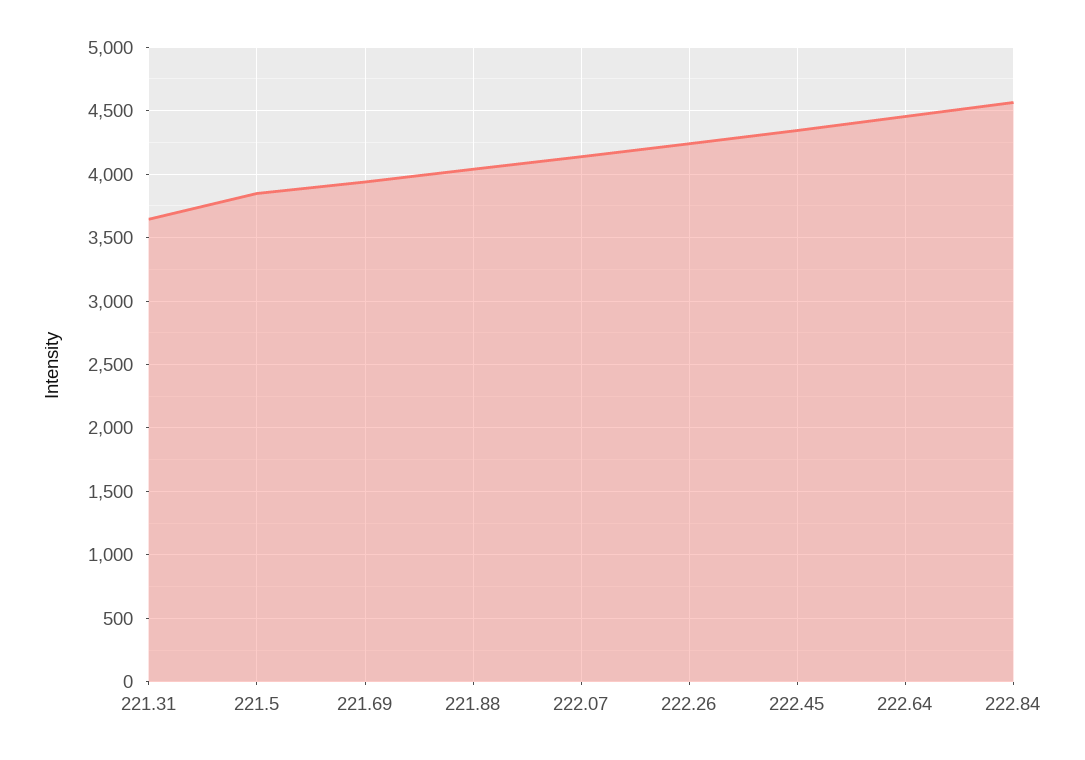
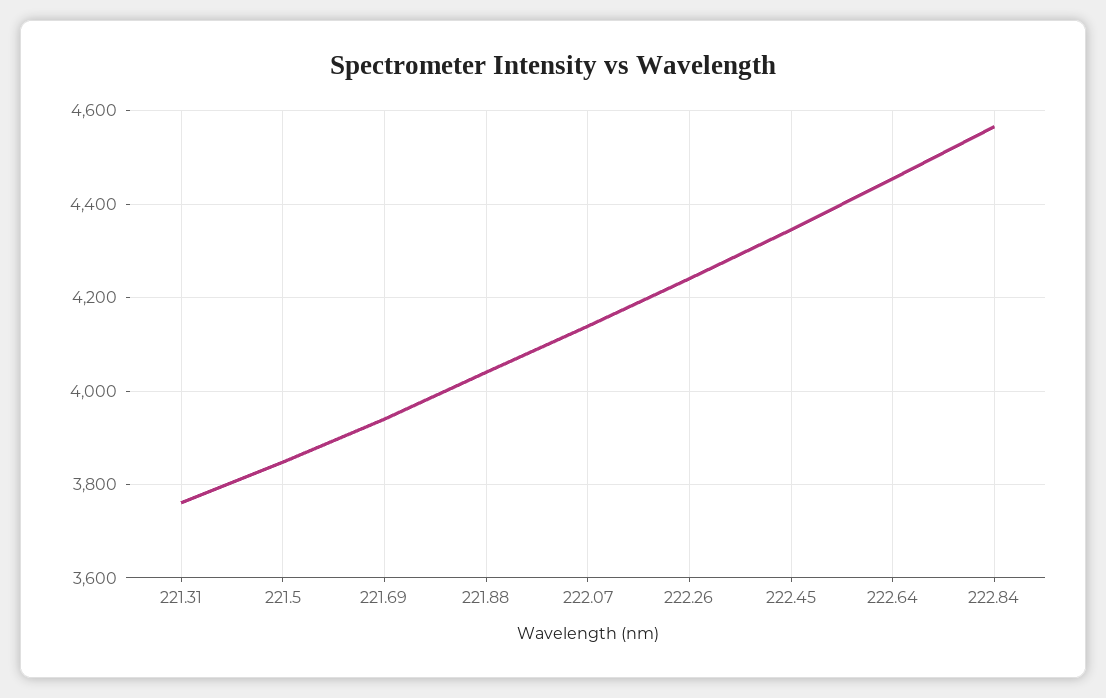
  {
-   "221.31": 3650,
+   "221.31": 3760,
    "221.5": 3840,
    "221.69": 3940,
    "221.88": 4040,
    "222.07": 4140,
    "222.26": 4240,
    "222.45": 4340,
    "222.64": 4460,
    "222.84": 4560
  }

